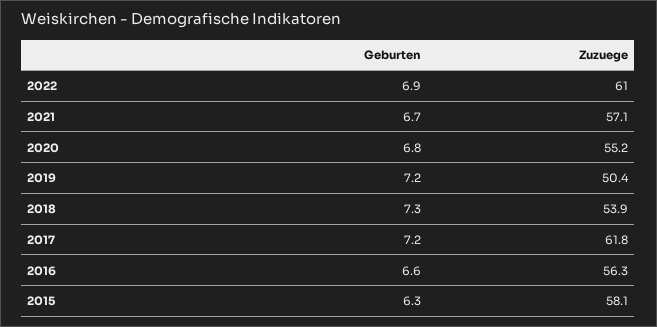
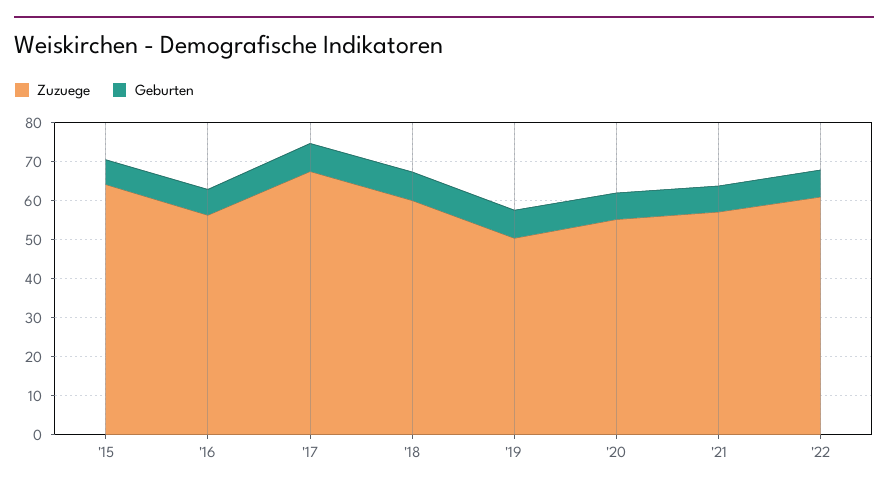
  {
    "Geburten": {
      "2022": 6.9,
      "2021": 6.7,
      "2020": 6.8,
      "2019": 7.2,
      "2018": 7.3,
      "2017": 7.2,
      "2016": 6.6,
      "2015": 6.3
    },
    "Zuzuege": {
      "2022": 61,
      "2021": 57.1,
      "2020": 55.2,
      "2019": 50.4,
-     "2018": 53.9,
+     "2018": 60,
-     "2017": 61.8,
+     "2017": 67.5,
      "2016": 56.3,
-     "2015": 58.1
+     "2015": 65
    }
  }

